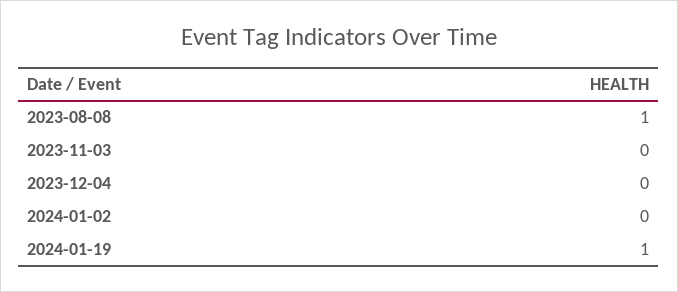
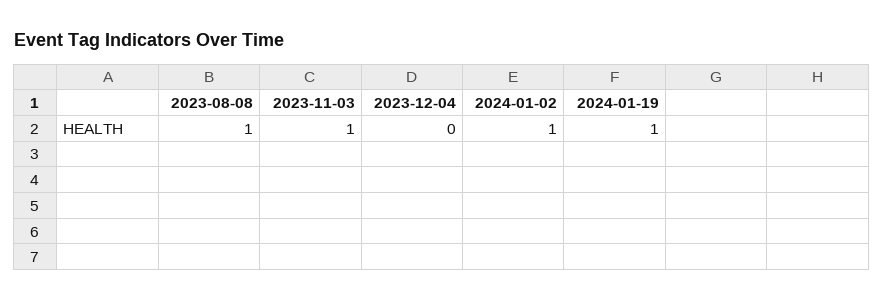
  {
    "2023-08-08": 1,
-   "2023-11-03": 0,
+   "2023-11-03": 1,
    "2023-12-04": 0,
-   "2024-01-02": 0,
+   "2024-01-02": 1,
    "2024-01-19": 1
  }

